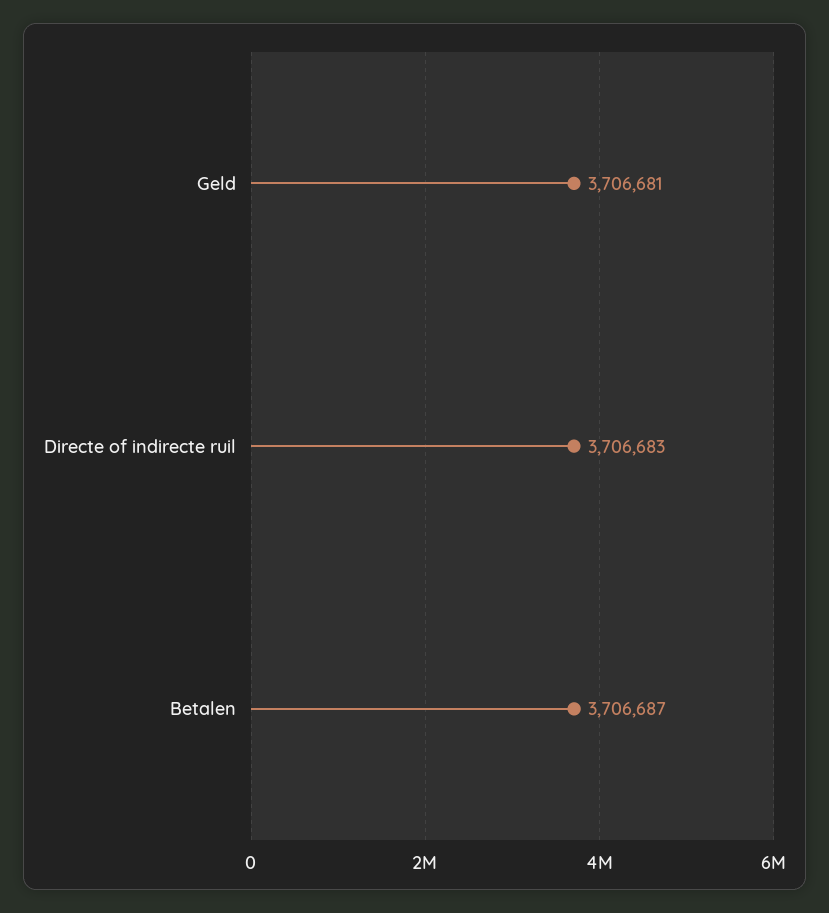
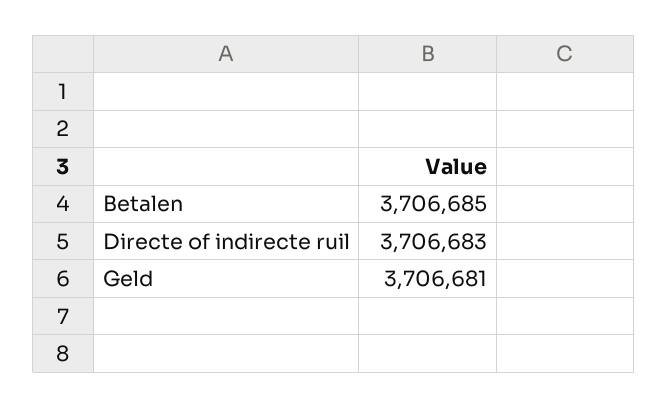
  {
    "Geld": 3706681,
    "Directe of indirecte ruil": 3706683,
-   "Betalen": 3706687
+   "Betalen": 3706685
  }

